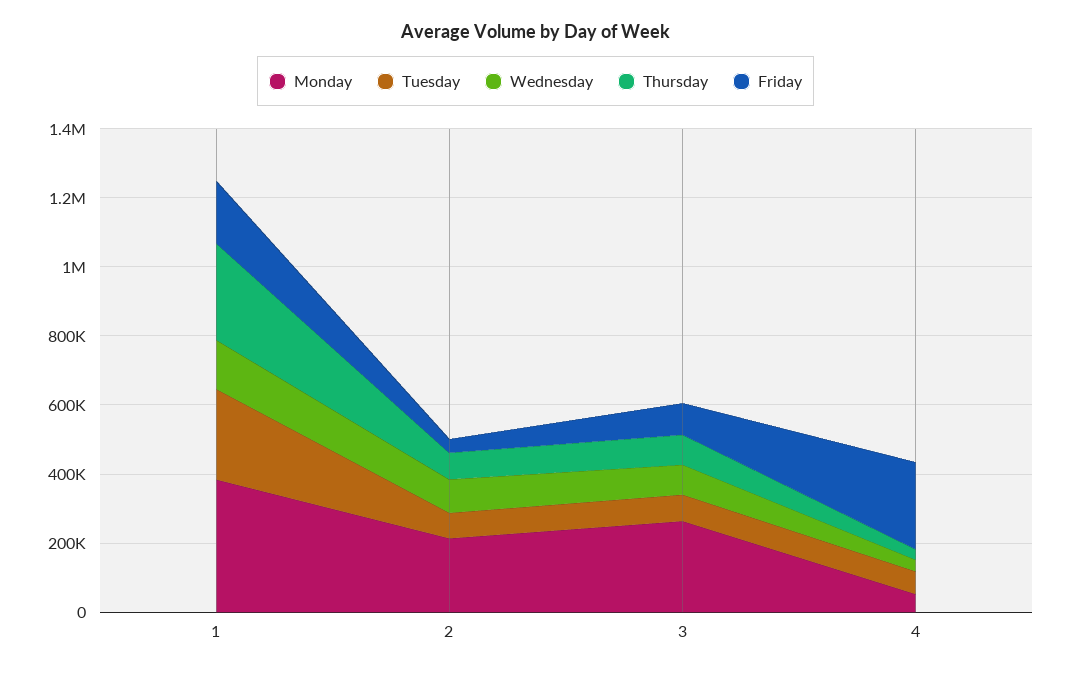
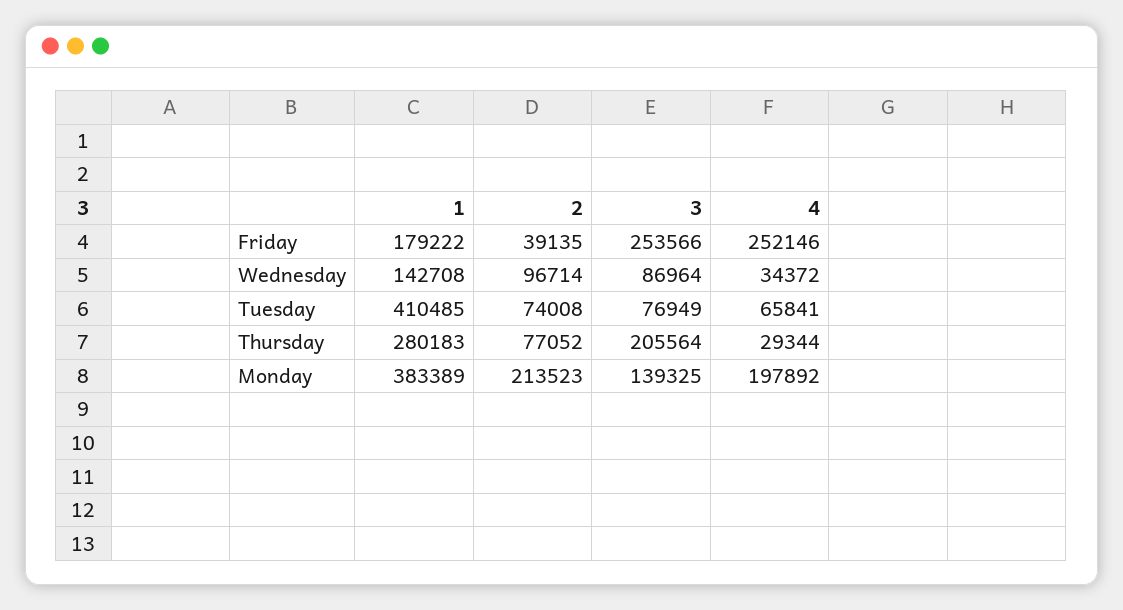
  {
    "Monday": {
      "1": 383389,
      "2": 213523,
-     "3": 250000,
+     "3": 139325,
-     "4": 50000
+     "4": 197892
    },
    "Tuesday": {
-     "1": 250000,
+     "1": 410485,
      "2": 74008,
      "3": 76949,
      "4": 65841
    },
    "Wednesday": {
      "1": 142708,
      "2": 96714,
      "3": 86964,
      "4": 34372
    },
    "Thursday": {
      "1": 280183,
      "2": 77052,
-     "3": 100000,
+     "3": 205564,
      "4": 29344
    },
    "Friday": {
      "1": 179222,
      "2": 39135,
-     "3": 100000,
+     "3": 253566,
      "4": 252146
    }
  }

